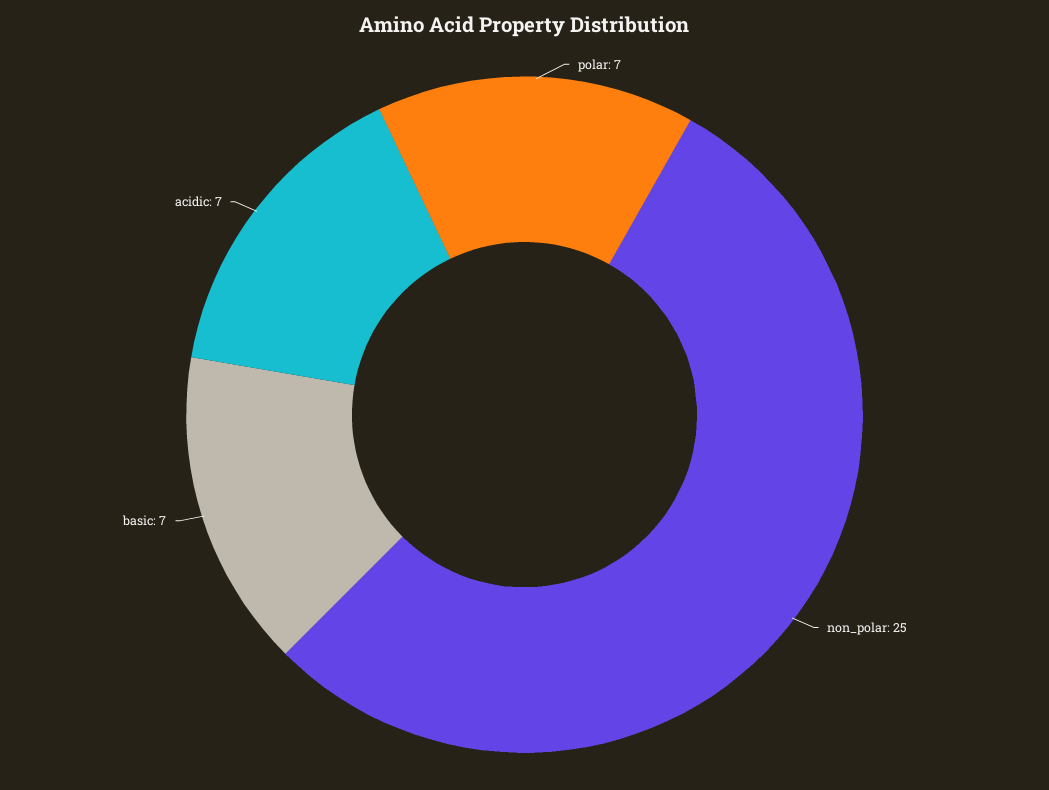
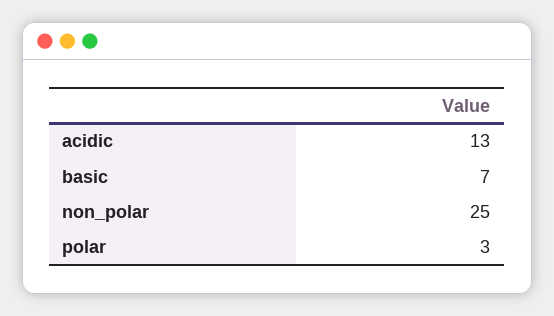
  {
-   "polar": 7,
+   "polar": 3,
    "non_polar": 25,
    "basic": 7,
-   "acidic": 7
+   "acidic": 13
  }

